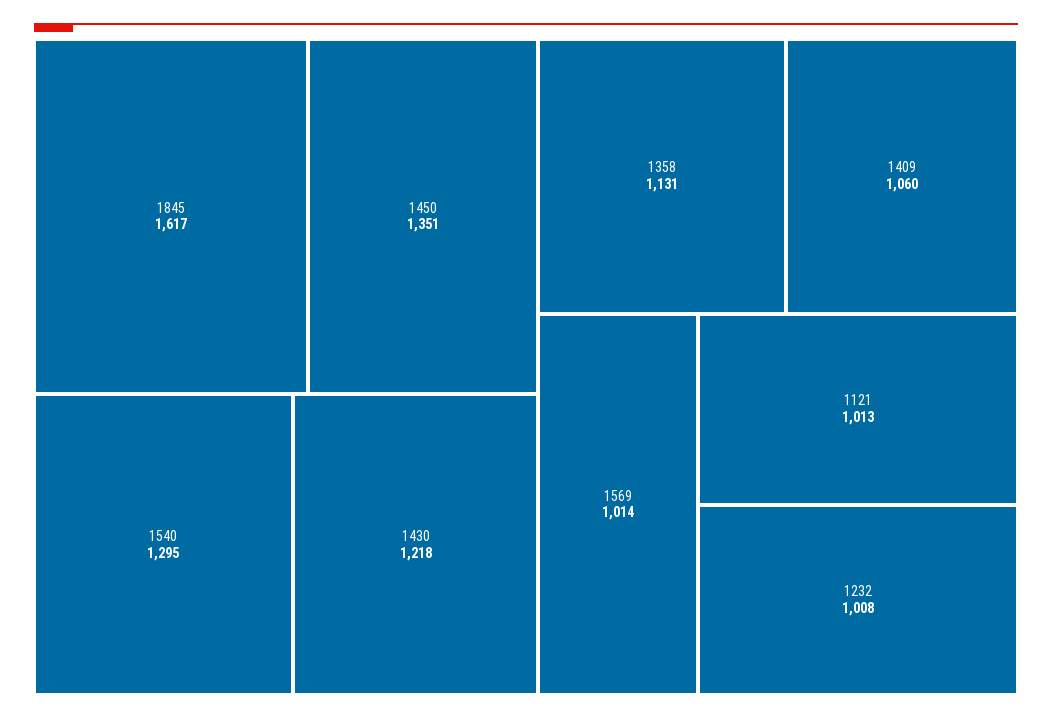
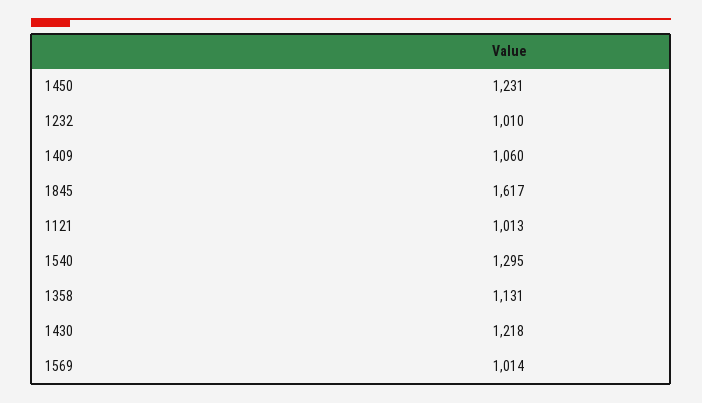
  {
    "1845": 1617,
-   "1450": 1351,
+   "1450": 1231,
    "1540": 1295,
    "1430": 1218,
    "1358": 1131,
    "1409": 1060,
    "1569": 1014,
    "1121": 1013,
-   "1232": 1008
+   "1232": 1010
  }

